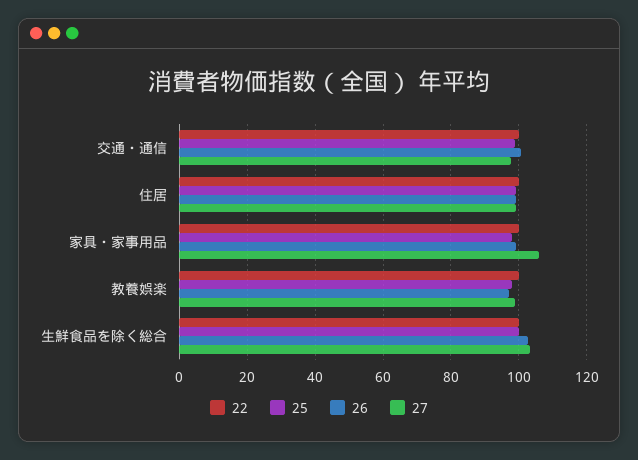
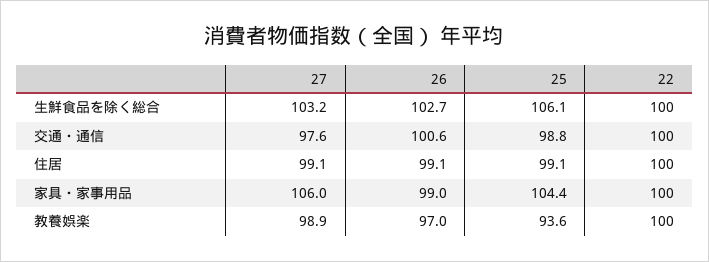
  {
    "22": {
      "交通・通信": 100,
      "住居": 100,
      "家具・家事用品": 100,
      "教養娯楽": 100,
      "生鮮食品を除く総合": 100
    },
    "25": {
      "交通・通信": 98.8,
      "住居": 99.1,
-     "家具・家事用品": 98,
+     "家具・家事用品": 104.4,
-     "教養娯楽": 98,
+     "教養娯楽": 93.6,
-     "生鮮食品を除く総合": 100
+     "生鮮食品を除く総合": 106.1
    },
    "26": {
      "交通・通信": 100.6,
      "住居": 99.1,
      "家具・家事用品": 99,
      "教養娯楽": 97,
      "生鮮食品を除く総合": 102.7
    },
    "27": {
      "交通・通信": 97.6,
      "住居": 99.1,
      "家具・家事用品": 106,
      "教養娯楽": 98.9,
      "生鮮食品を除く総合": 103.2
    }
  }

